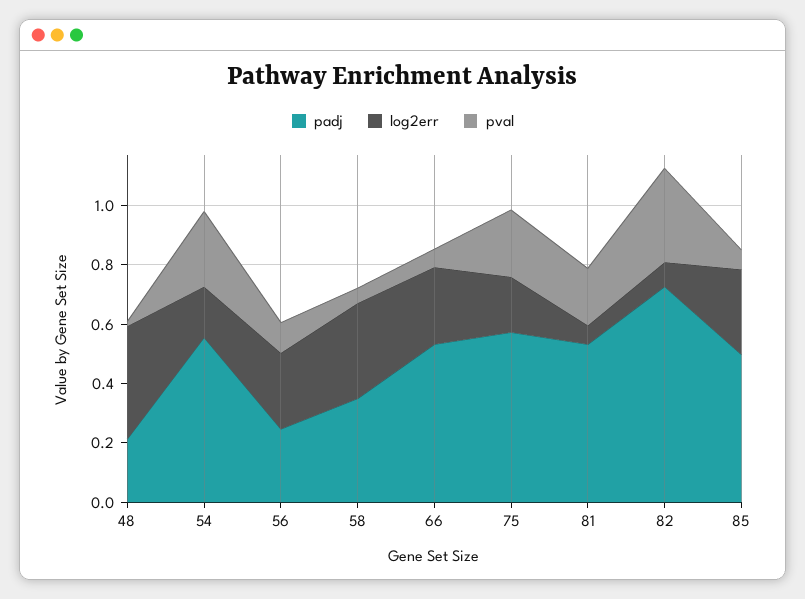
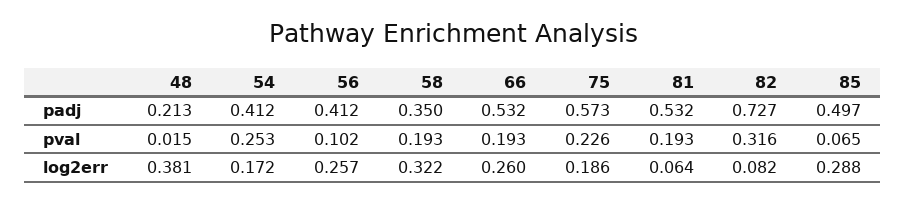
  {
    "padj": {
      "48": 0.213,
-     "54": 0.55,
+     "54": 0.412,
-     "56": 0.25,
+     "56": 0.412,
      "58": 0.35,
      "66": 0.532,
      "75": 0.573,
      "81": 0.532,
      "82": 0.727,
      "85": 0.497
    },
    "log2err": {
      "48": 0.381,
      "54": 0.172,
      "56": 0.257,
      "58": 0.322,
      "66": 0.26,
      "75": 0.186,
      "81": 0.064,
      "82": 0.082,
      "85": 0.288
    },
    "pval": {
      "48": 0.015,
      "54": 0.253,
      "56": 0.102,
-     "58": 0.05,
+     "58": 0.193,
-     "66": 0.05,
+     "66": 0.193,
      "75": 0.226,
      "81": 0.193,
      "82": 0.316,
      "85": 0.065
    }
  }

